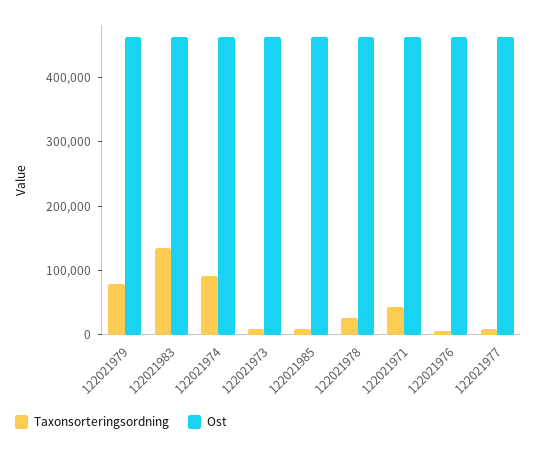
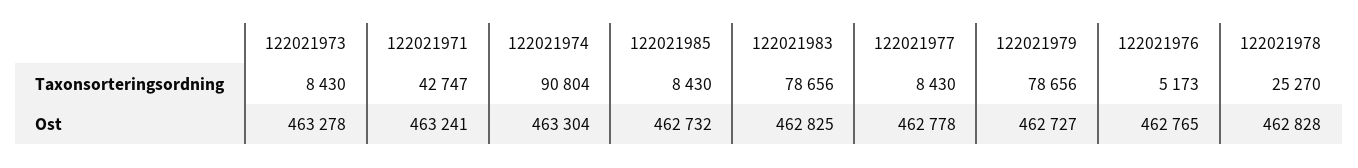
  {
    "Taxonsorteringsordning": {
      "122021979": 78656,
-     "122021983": 140000,
+     "122021983": 78656,
      "122021974": 90804,
      "122021973": 8430,
      "122021985": 8430,
      "122021978": 25270,
      "122021971": 42747,
      "122021976": 5173,
      "122021977": 8430
    },
    "Ost": {
      "122021979": 462727,
      "122021983": 462825,
      "122021974": 463304,
      "122021973": 463278,
      "122021985": 462732,
      "122021978": 462828,
      "122021971": 463241,
      "122021976": 462765,
      "122021977": 462778
    }
  }

